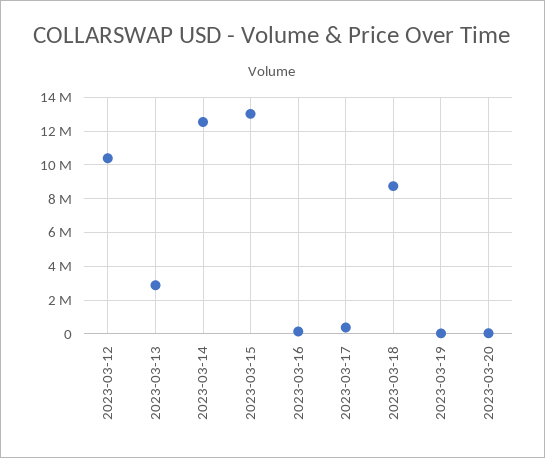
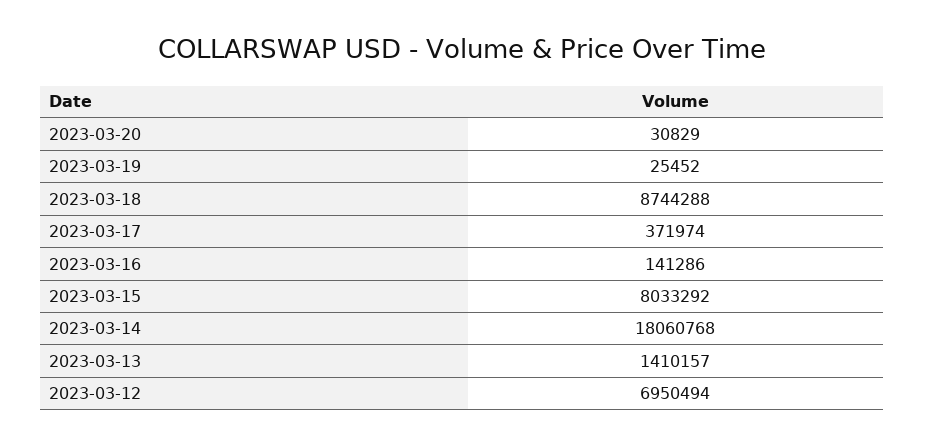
  {
-   "2023-03-12": 10500000,
+   "2023-03-12": 6950494,
-   "2023-03-13": 3000000,
+   "2023-03-13": 1410157,
-   "2023-03-14": 12500000,
+   "2023-03-14": 18060768,
-   "2023-03-15": 13000000,
+   "2023-03-15": 8033292,
    "2023-03-16": 141286,
    "2023-03-17": 371974,
    "2023-03-18": 8744288,
    "2023-03-19": 25452,
    "2023-03-20": 30829
  }

